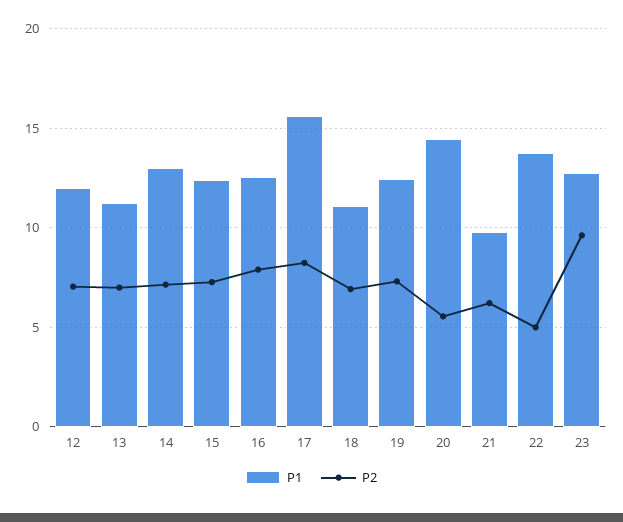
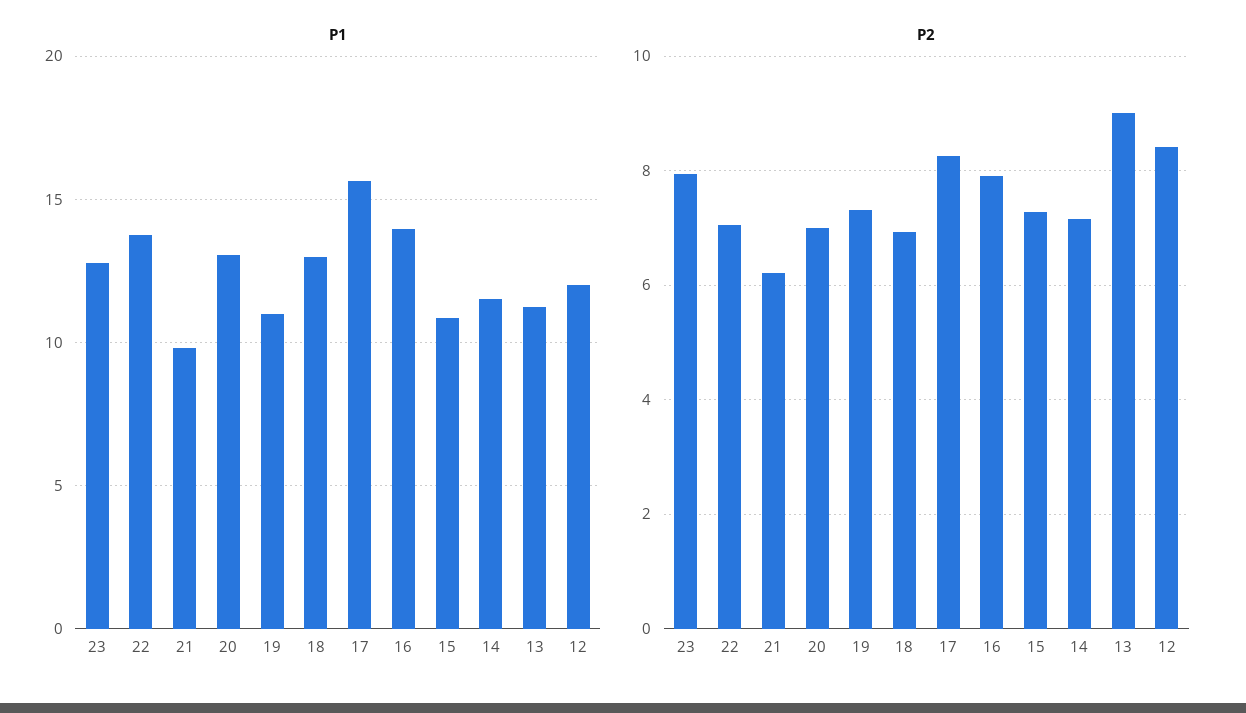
  {
    "P1": {
      "12": 12,
      "13": 11.5,
-     "14": 13,
+     "14": 11.5,
-     "15": 12.5,
+     "15": 11,
-     "16": 12.5,
+     "16": 14,
      "17": 15.5,
-     "18": 11,
+     "18": 13,
-     "19": 12.5,
+     "19": 11,
-     "20": 14.5,
+     "20": 13,
      "21": 10,
      "22": 14,
      "23": 13
    },
    "P2": {
-     "12": 7,
+     "12": 8.4,
-     "13": 7,
+     "13": 9,
      "14": 7.2,
      "15": 7.2,
      "16": 8,
      "17": 8.2,
      "18": 7,
      "19": 7.4,
-     "20": 5.5,
+     "20": 7,
      "21": 6.2,
-     "22": 5,
+     "22": 7,
-     "23": 9.5
+     "23": 8
    }
  }

